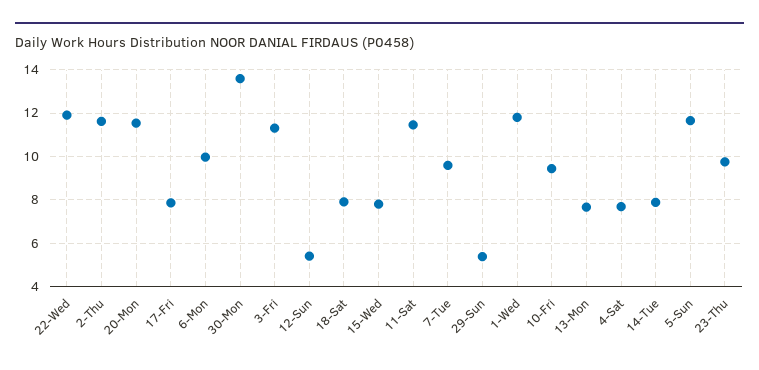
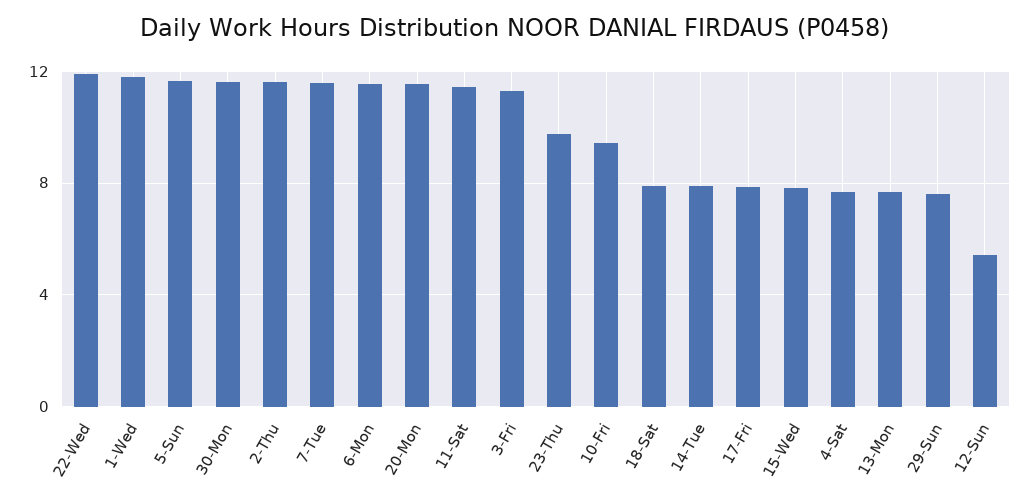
  {
    "22-Wed": 12,
    "2-Thu": 11.5,
    "20-Mon": 11.5,
    "17-Fri": 8,
-   "6-Mon": 10,
+   "6-Mon": 11.5,
-   "30-Mon": 13.5,
+   "30-Mon": 11.5,
    "3-Fri": 11.5,
    "12-Sun": 5.5,
    "18-Sat": 8,
    "15-Wed": 8,
    "11-Sat": 11.5,
-   "7-Tue": 9.5,
+   "7-Tue": 11.5,
-   "29-Sun": 5.5,
+   "29-Sun": 7.5,
    "1-Wed": 12,
    "10-Fri": 9.5,
    "13-Mon": 7.5,
    "4-Sat": 7.5,
    "14-Tue": 8,
    "5-Sun": 11.5,
    "23-Thu": 10
  }

